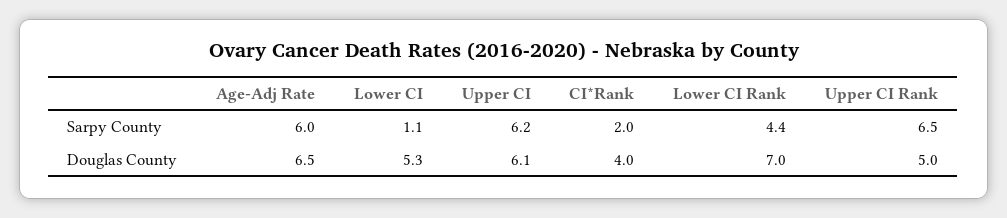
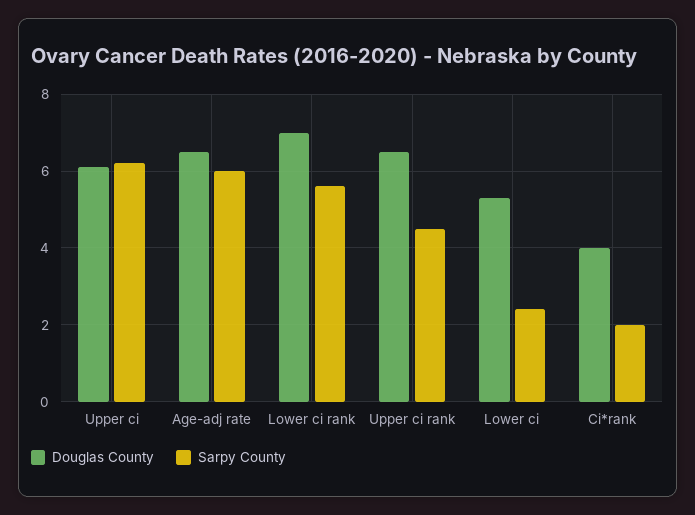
  {
    "Sarpy County": {
      "Age-Adj Rate": 6,
-     "Lower CI": 1.1,
+     "Lower CI": 2.5,
      "Upper CI": 6.2,
      "CI*Rank": 2,
-     "Lower CI Rank": 4.4,
+     "Lower CI Rank": 5.5,
-     "Upper CI Rank": 6.5
+     "Upper CI Rank": 4.5
    },
    "Douglas County": {
      "Age-Adj Rate": 6.5,
      "Lower CI": 5.3,
      "Upper CI": 6.1,
      "CI*Rank": 4,
      "Lower CI Rank": 7,
-     "Upper CI Rank": 5
+     "Upper CI Rank": 6.5
    }
  }

